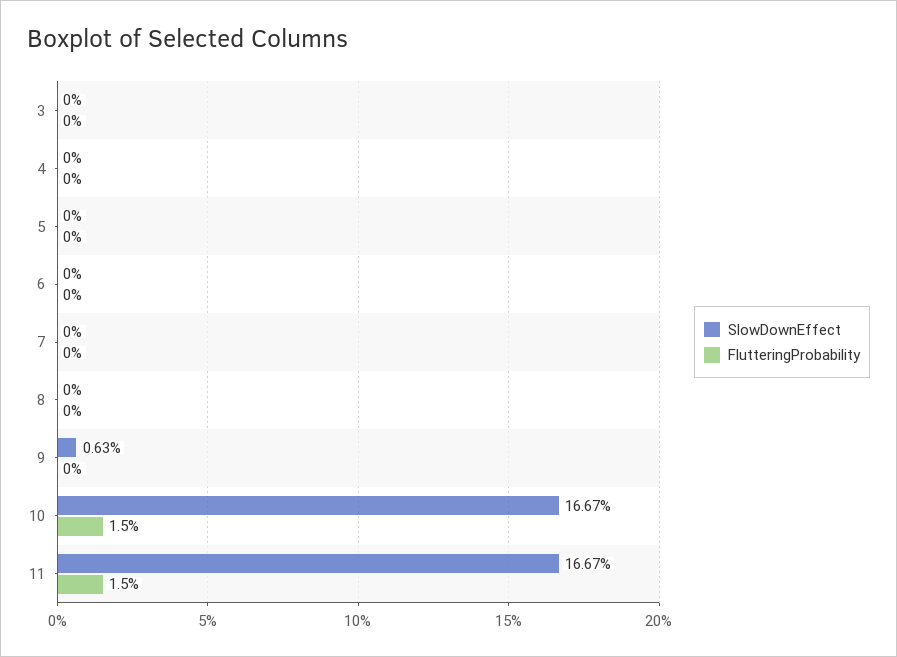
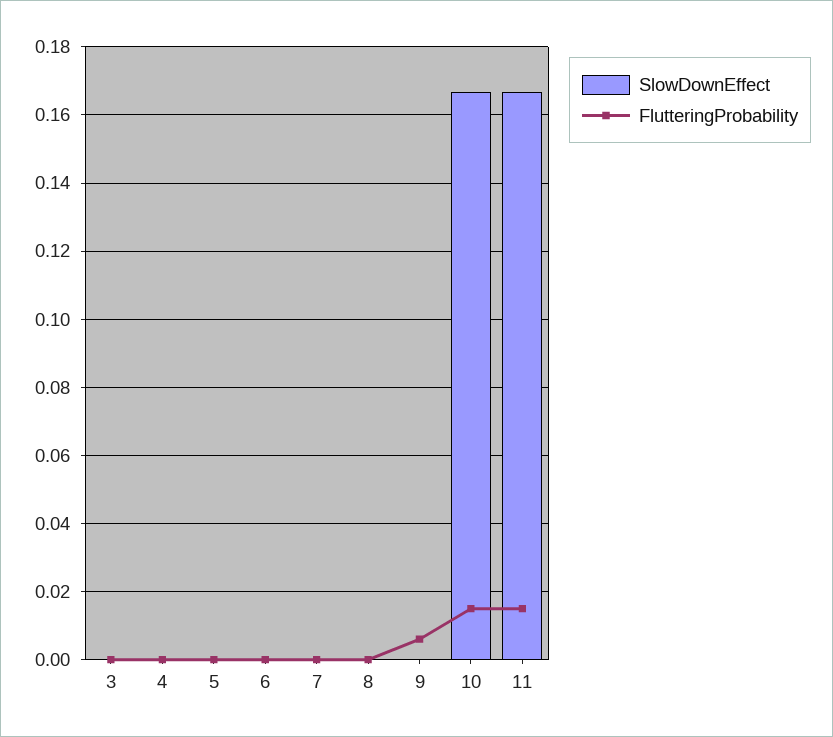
  {
    "SlowDownEffect": {
      "3": 0,
      "4": 0,
      "5": 0,
      "6": 0,
      "7": 0,
      "8": 0,
-     "9": 0.0063,
+     "9": 0,
      "10": 0.1667,
      "11": 0.1667
    },
    "FlutteringProbability": {
      "3": 0,
      "4": 0,
      "5": 0,
      "6": 0,
      "7": 0,
      "8": 0,
-     "9": 0,
+     "9": 0.006,
      "10": 0.015,
      "11": 0.015
    }
  }

